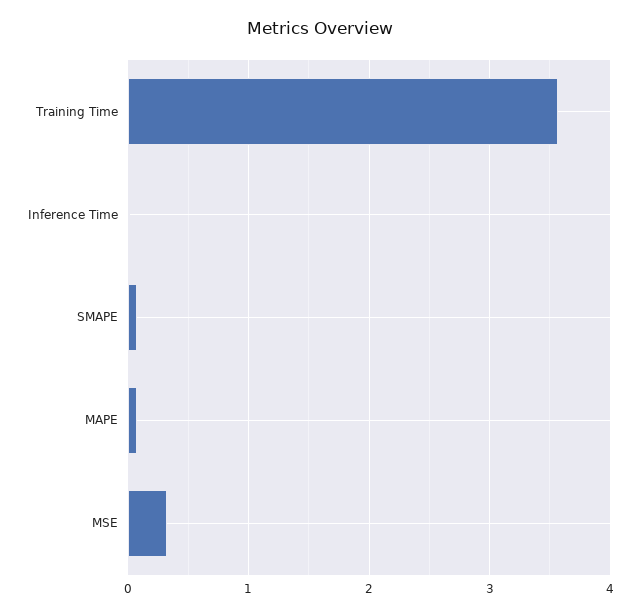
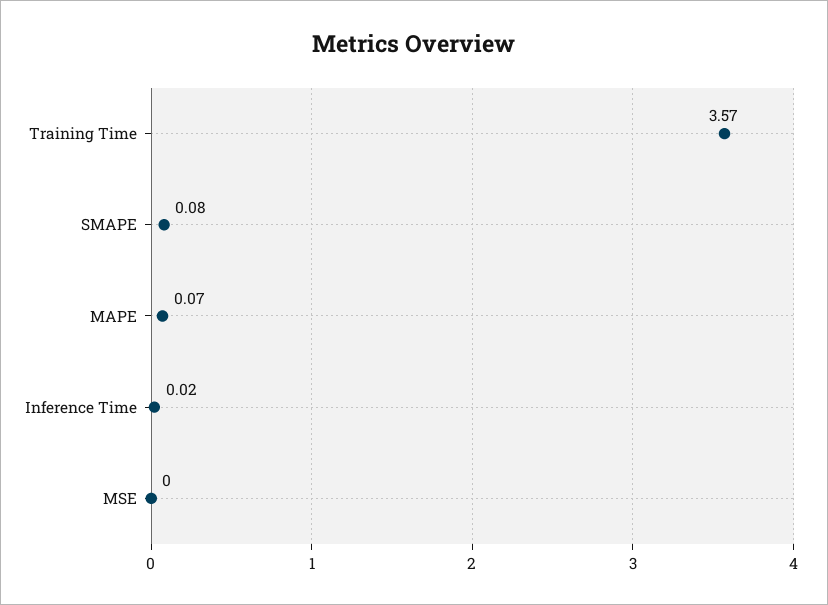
  {
    "Training Time": 3.57,
    "Inference Time": 0.02,
    "SMAPE": 0.08,
    "MAPE": 0.07,
-   "MSE": 0.3
+   "MSE": 0
  }

